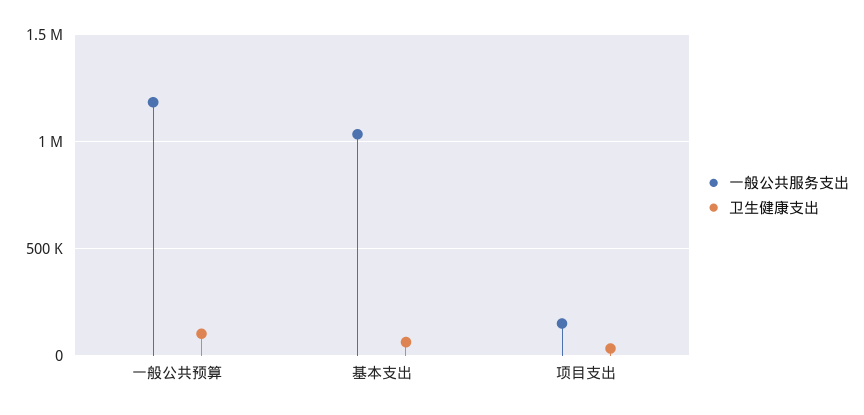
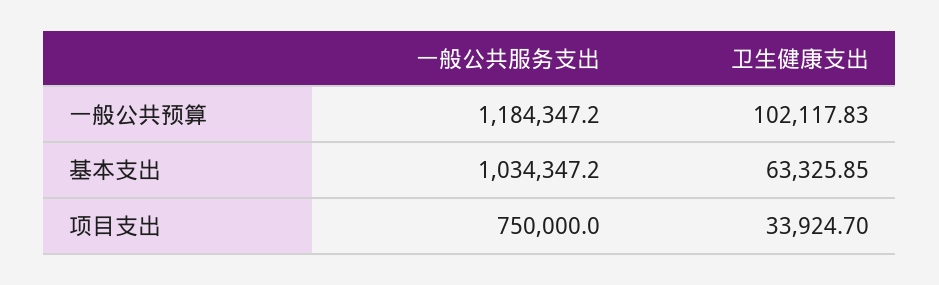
  {
    "一般公共服务支出": {
      "一般公共预算": 1184347.2,
      "基本支出": 1034347.2,
-     "项目支出": 150000
+     "项目支出": 750000
    },
    "卫生健康支出": {
      "一般公共预算": 102117.83,
      "基本支出": 63325.85,
      "项目支出": 33924.7
    }
  }

